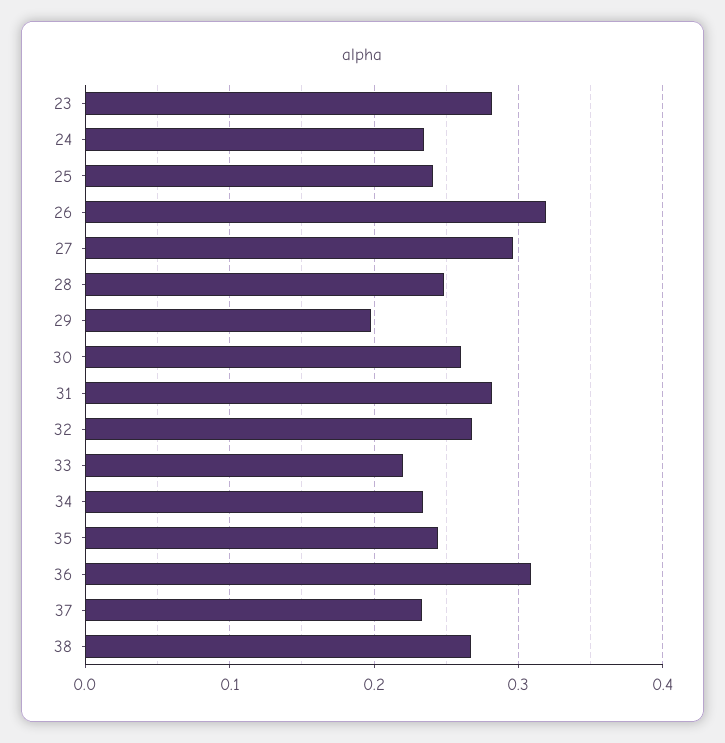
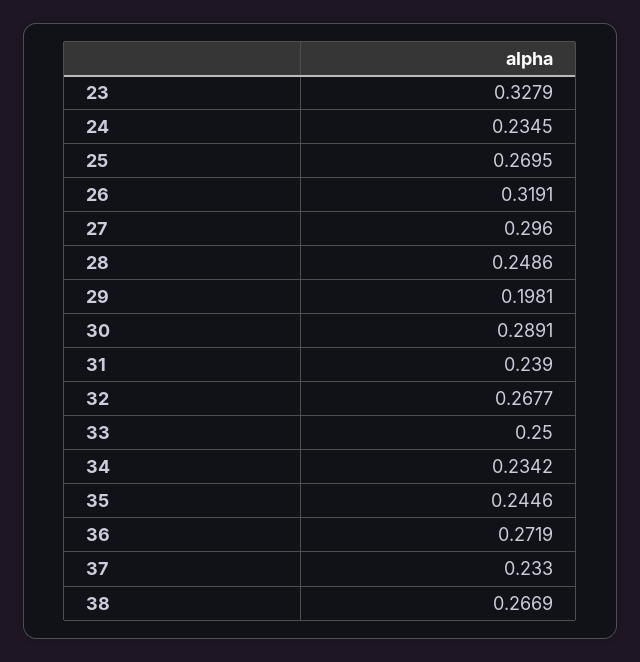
  {
-   "23": 0.28,
+   "23": 0.3279,
    "24": 0.2345,
-   "25": 0.24,
+   "25": 0.2695,
    "26": 0.3191,
    "27": 0.296,
    "28": 0.2486,
    "29": 0.1981,
-   "30": 0.26,
+   "30": 0.2891,
-   "31": 0.28,
+   "31": 0.239,
    "32": 0.2677,
-   "33": 0.22,
+   "33": 0.25,
    "34": 0.2342,
    "35": 0.2446,
-   "36": 0.31,
+   "36": 0.2719,
    "37": 0.233,
    "38": 0.2669
  }

